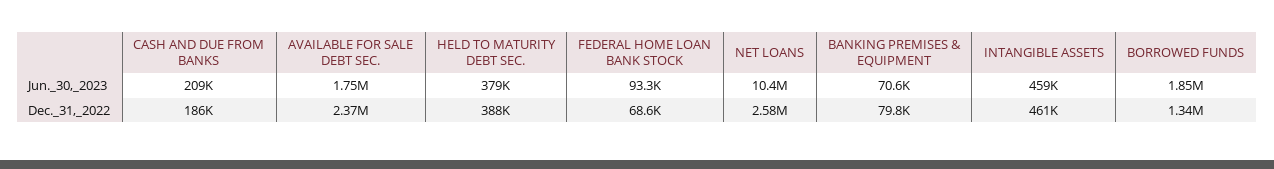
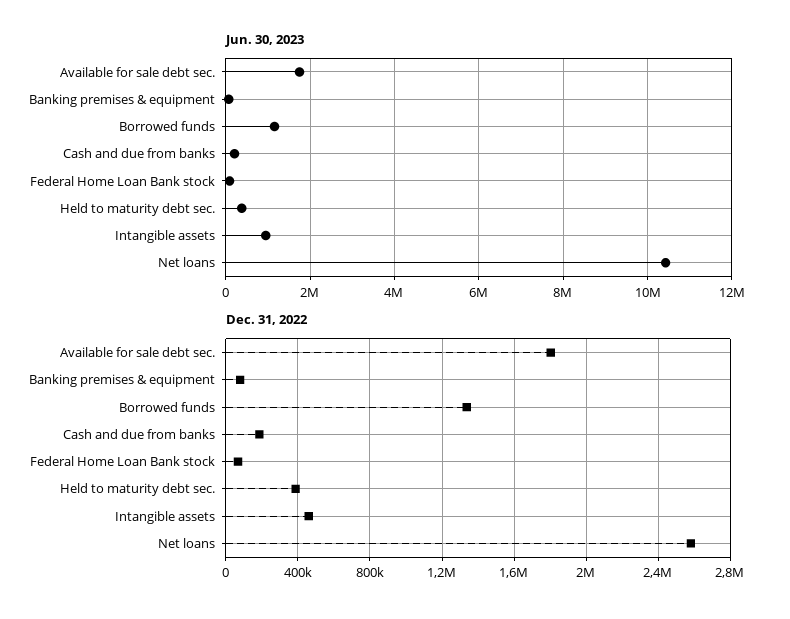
  {
    "Jun._30,_2023": {
      "CASH AND DUE FROM BANKS": 209000,
      "AVAILABLE FOR SALE DEBT SEC.": 1750000,
      "HELD TO MATURITY DEBT SEC.": 379000,
      "FEDERAL HOME LOAN BANK STOCK": 93300,
      "NET LOANS": 10400000,
      "BANKING PREMISES & EQUIPMENT": 70600,
-     "INTANGIBLE ASSETS": 459000,
+     "INTANGIBLE ASSETS": 1000000,
-     "BORROWED FUNDS": 1850000
+     "BORROWED FUNDS": 1200000
    },
    "Dec._31,_2022": {
      "CASH AND DUE FROM BANKS": 186000,
-     "AVAILABLE FOR SALE DEBT SEC.": 2370000,
+     "AVAILABLE FOR SALE DEBT SEC.": 1800000,
      "HELD TO MATURITY DEBT SEC.": 388000,
      "FEDERAL HOME LOAN BANK STOCK": 68600,
      "NET LOANS": 2580000,
      "BANKING PREMISES & EQUIPMENT": 79800,
      "INTANGIBLE ASSETS": 461000,
      "BORROWED FUNDS": 1340000
    }
  }

